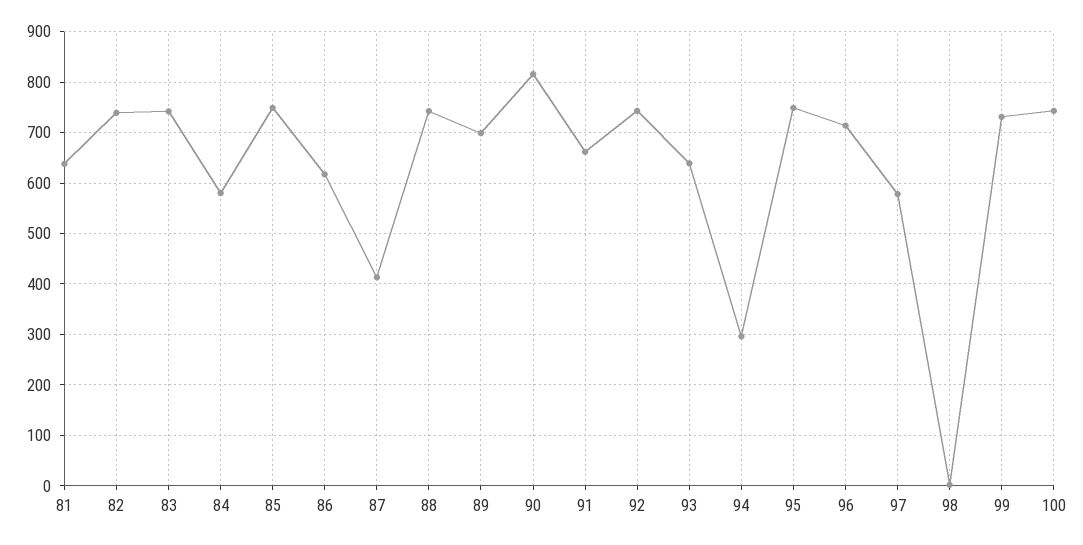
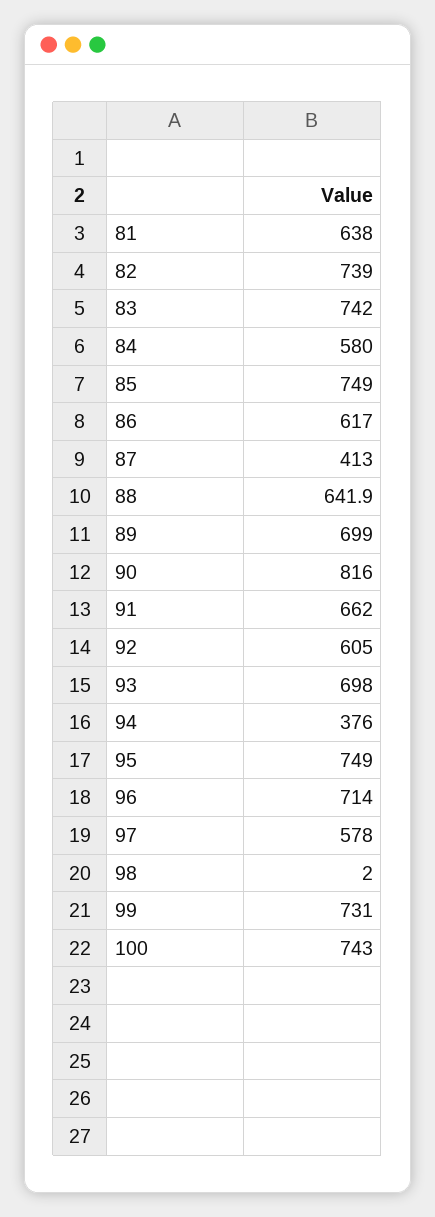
  {
    "81": 638,
    "82": 739,
    "83": 742,
    "84": 580,
    "85": 749,
    "86": 617,
    "87": 413,
-   "88": 740,
+   "88": 641.9,
    "89": 699,
    "90": 816,
    "91": 662,
-   "92": 740,
+   "92": 605,
-   "93": 640,
+   "93": 698,
-   "94": 300,
+   "94": 376,
    "95": 749,
    "96": 714,
    "97": 578,
    "98": 2,
    "99": 731,
    "100": 743
  }

